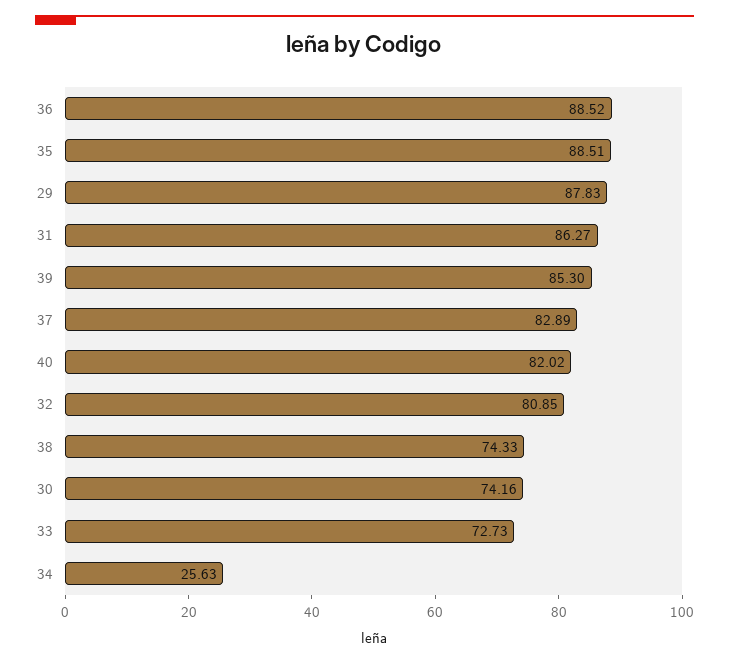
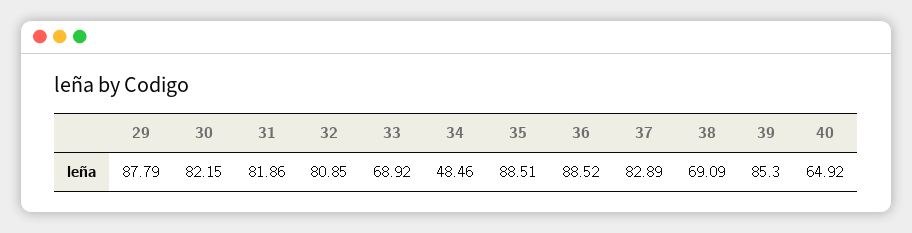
  {
    "36": 88.52,
    "35": 88.51,
-   "29": 87.83,
+   "29": 87.79,
-   "31": 86.27,
+   "31": 81.86,
    "39": 85.3,
    "37": 82.89,
-   "40": 82.02,
+   "40": 64.92,
    "32": 80.85,
-   "38": 74.33,
+   "38": 69.09,
-   "30": 74.16,
+   "30": 82.15,
-   "33": 72.73,
+   "33": 68.92,
-   "34": 25.63
+   "34": 48.46
  }

